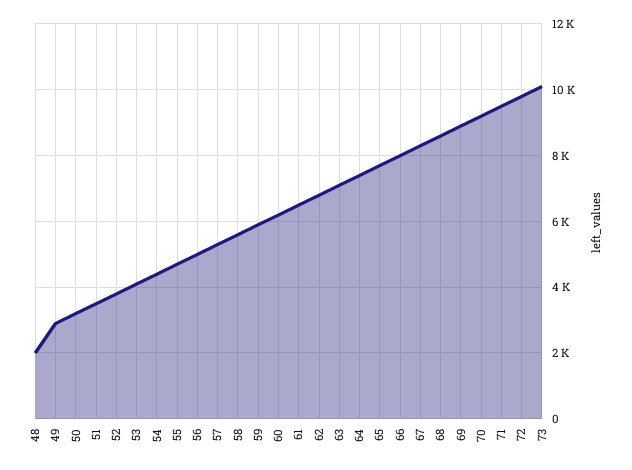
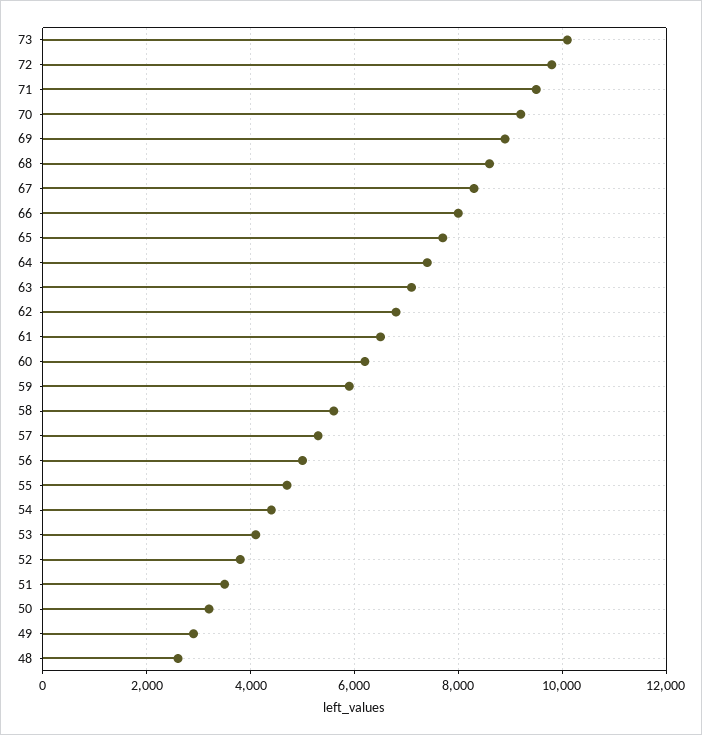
  {
-   "48": 2000,
+   "48": 2600,
    "49": 3000,
    "50": 3200,
    "51": 3600,
    "52": 3800,
    "53": 4200,
    "54": 4400,
    "55": 4800,
    "56": 5000,
    "57": 5400,
    "58": 5600,
    "59": 6000,
    "60": 6200,
    "61": 6600,
    "62": 6800,
    "63": 7200,
    "64": 7400,
    "65": 7800,
    "66": 8000,
    "67": 8400,
    "68": 8600,
    "69": 9000,
    "70": 9200,
    "71": 9600,
    "72": 9800,
    "73": 10200
  }

